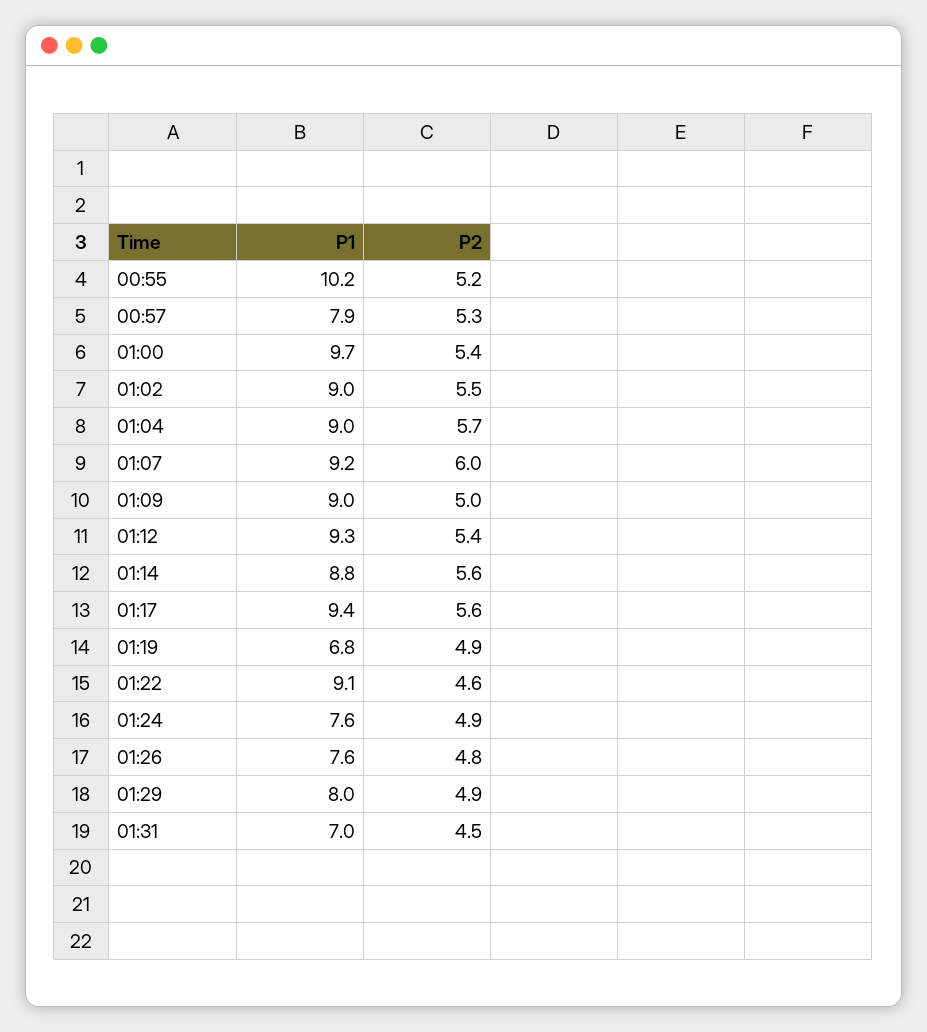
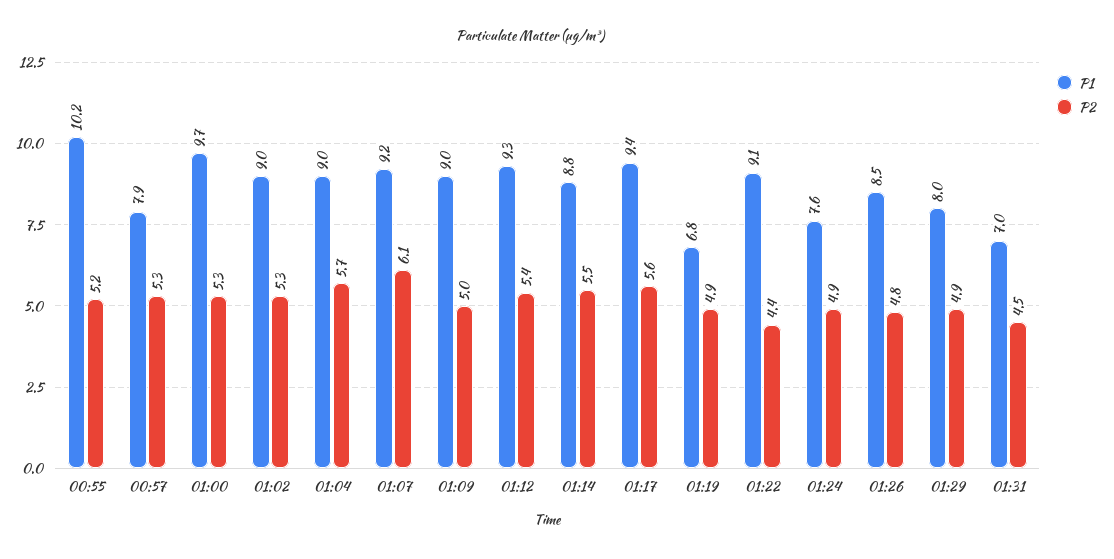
  {
    "P1": {
      "00:55": 10.2,
      "00:57": 7.9,
      "01:00": 9.7,
      "01:02": 9,
      "01:04": 9,
      "01:07": 9.2,
      "01:09": 9,
      "01:12": 9.3,
      "01:14": 8.8,
      "01:17": 9.4,
      "01:19": 6.8,
      "01:22": 9.1,
      "01:24": 7.6,
-     "01:26": 7.6,
+     "01:26": 8.5,
      "01:29": 8,
      "01:31": 7
    },
    "P2": {
      "00:55": 5.2,
      "00:57": 5.3,
-     "01:00": 5.4,
+     "01:00": 5.3,
-     "01:02": 5.5,
+     "01:02": 5.3,
      "01:04": 5.7,
-     "01:07": 6,
+     "01:07": 6.1,
      "01:09": 5,
      "01:12": 5.4,
-     "01:14": 5.6,
+     "01:14": 5.5,
      "01:17": 5.6,
      "01:19": 4.9,
-     "01:22": 4.6,
+     "01:22": 4.4,
      "01:24": 4.9,
      "01:26": 4.8,
      "01:29": 4.9,
      "01:31": 4.5
    }
  }

